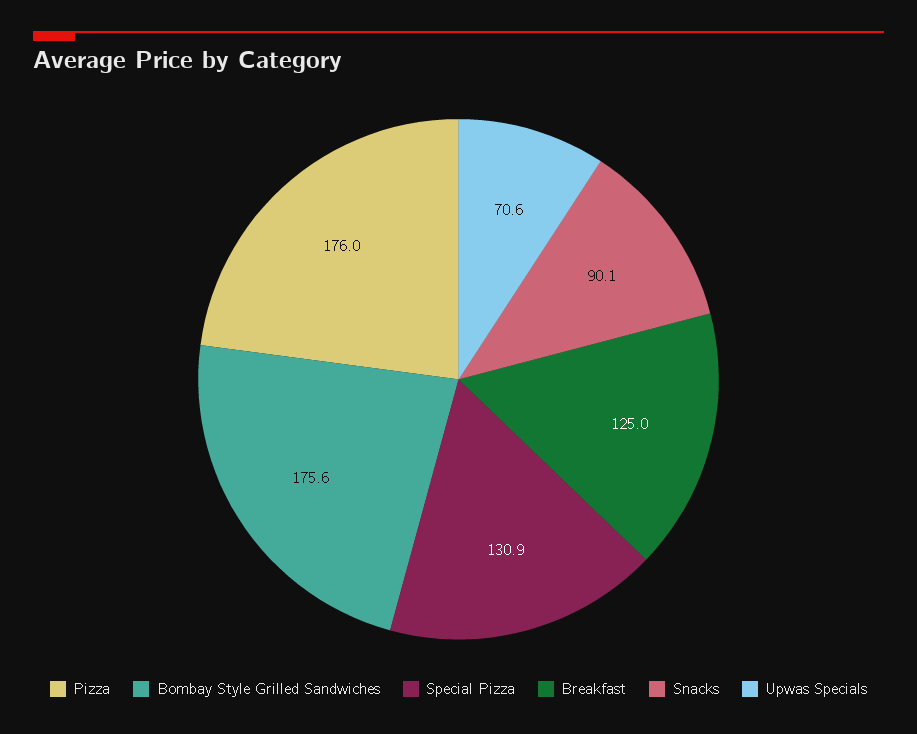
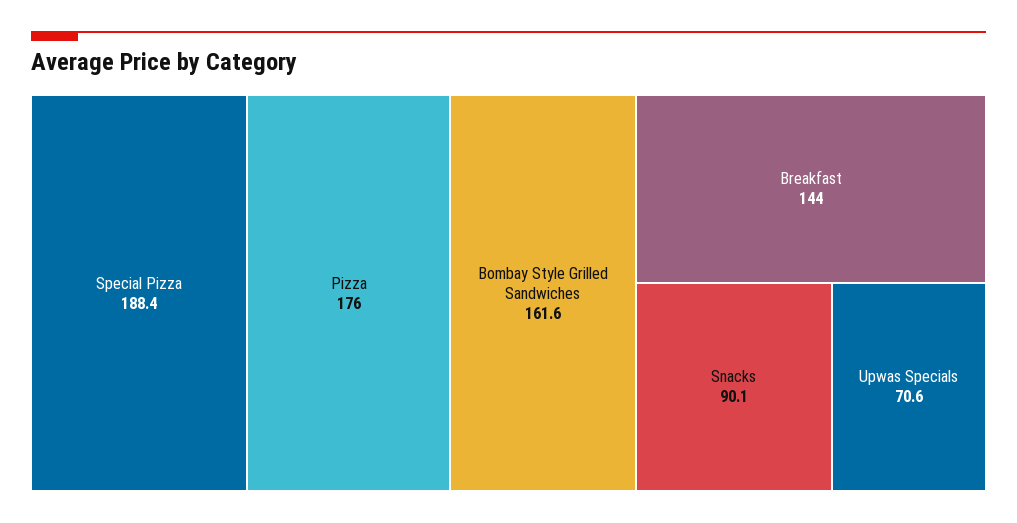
  {
    "Pizza": 176,
-   "Bombay Style Grilled Sandwiches": 175.6,
+   "Bombay Style Grilled Sandwiches": 161.6,
-   "Special Pizza": 130.9,
+   "Special Pizza": 188.4,
-   "Breakfast": 125,
+   "Breakfast": 144,
    "Snacks": 90.1,
    "Upwas Specials": 70.6
  }

